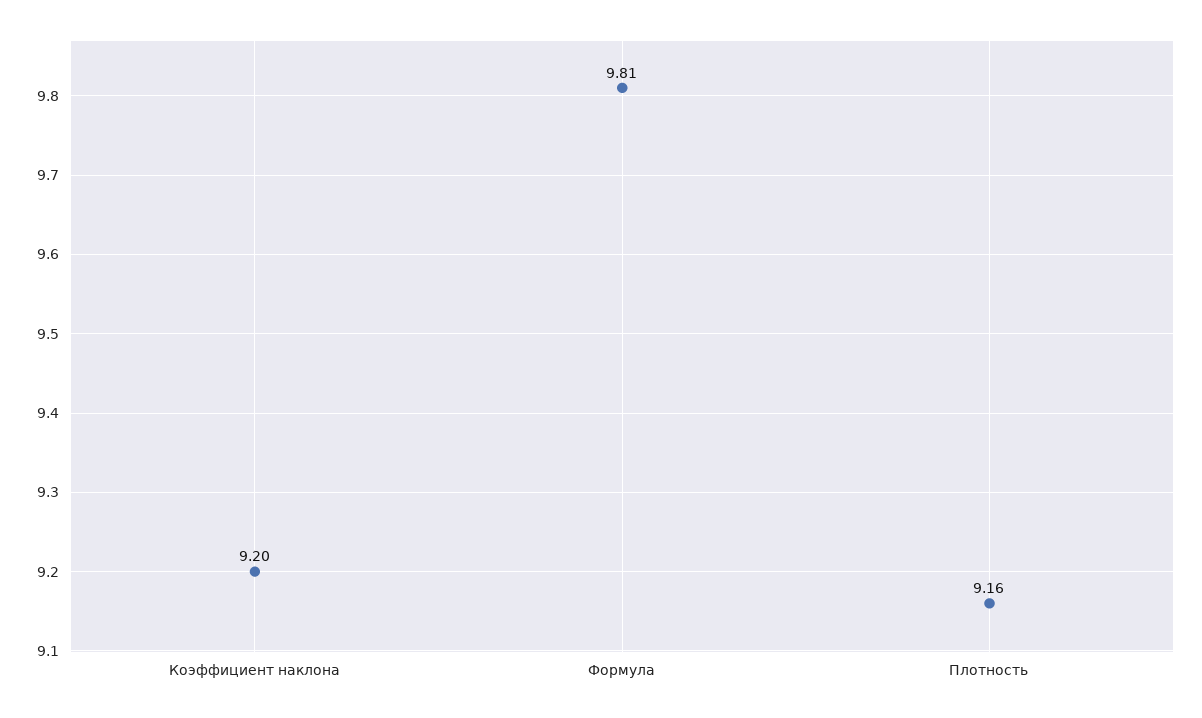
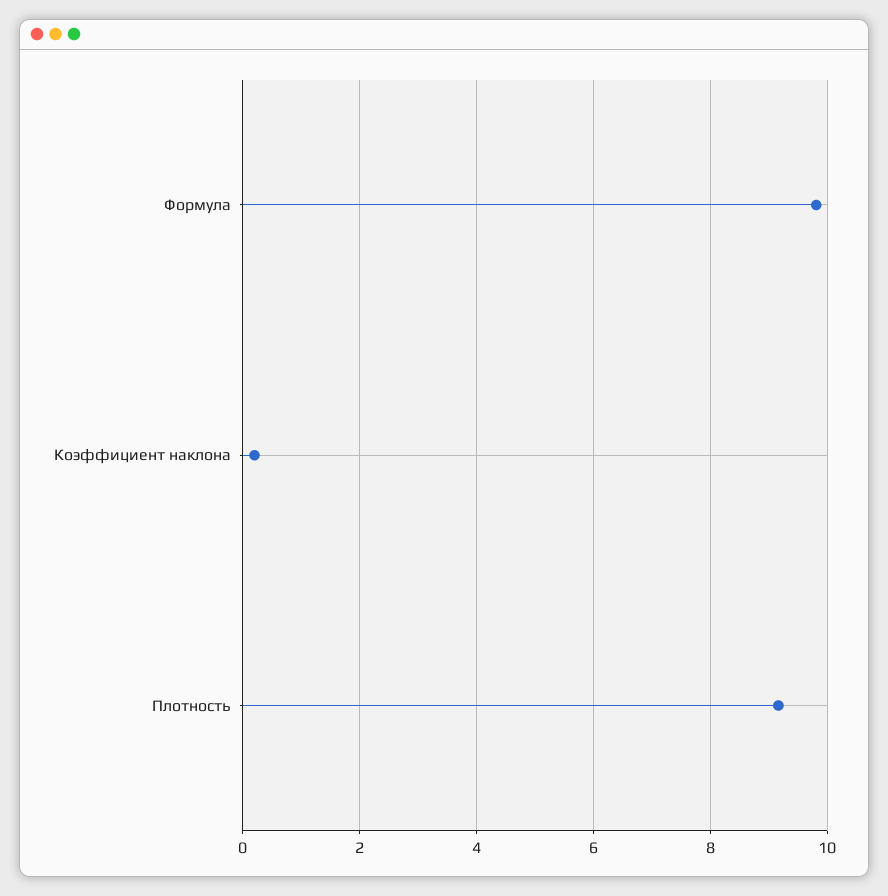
  {
-   "Коэффициент наклона": 9.2,
+   "Коэффициент наклона": 0.2,
    "Формула": 9.81,
    "Плотность": 9.16
  }

